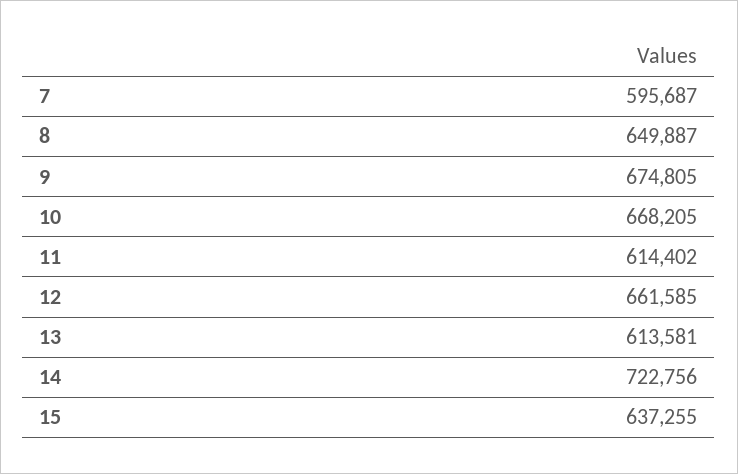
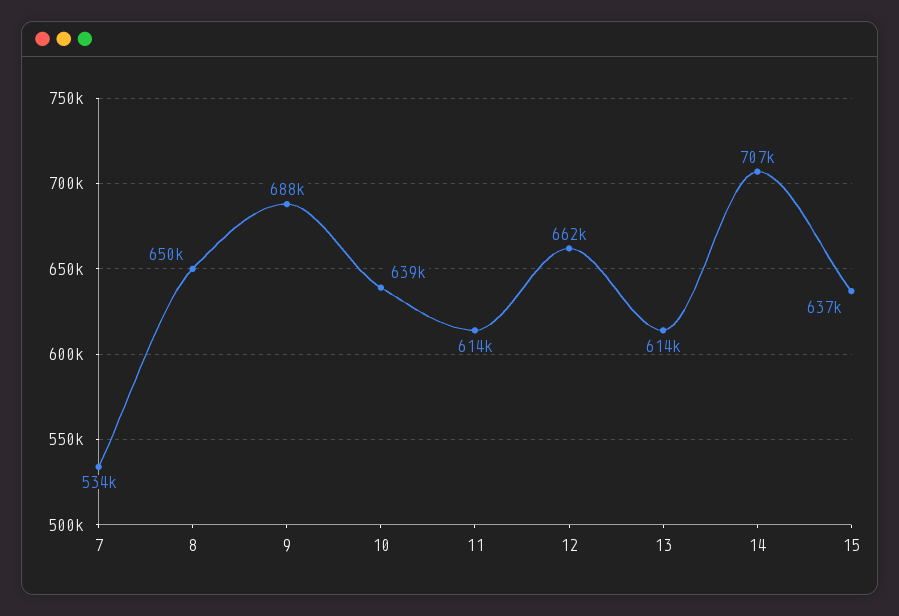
  {
-   "7": 595687,
+   "7": 534000,
    "8": 649887,
-   "9": 674805,
+   "9": 688000,
-   "10": 668205,
+   "10": 639000,
    "11": 614402,
    "12": 661585,
    "13": 613581,
-   "14": 722756,
+   "14": 707000,
    "15": 637255
  }

